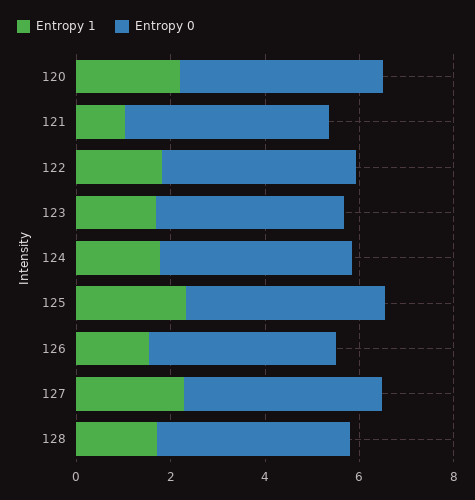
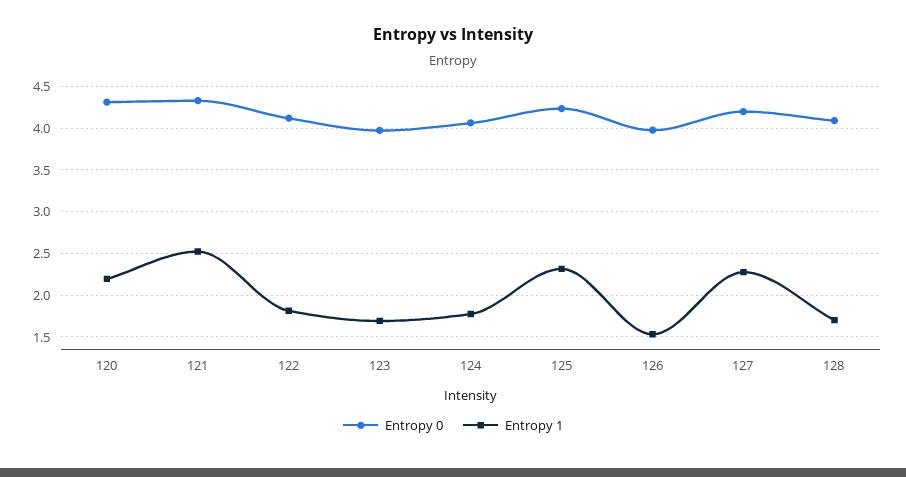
  {
    "Entropy 1": {
      "120": 2.2,
-     "121": 1,
+     "121": 2.5,
      "122": 1.8,
      "123": 1.7,
      "124": 1.8,
      "125": 2.3,
      "126": 1.5,
      "127": 2.3,
      "128": 1.7
    },
    "Entropy 0": {
      "120": 4.3,
      "121": 4.3,
      "122": 4.1,
      "123": 4,
      "124": 4.1,
      "125": 4.2,
      "126": 4,
      "127": 4.2,
      "128": 4.1
    }
  }

